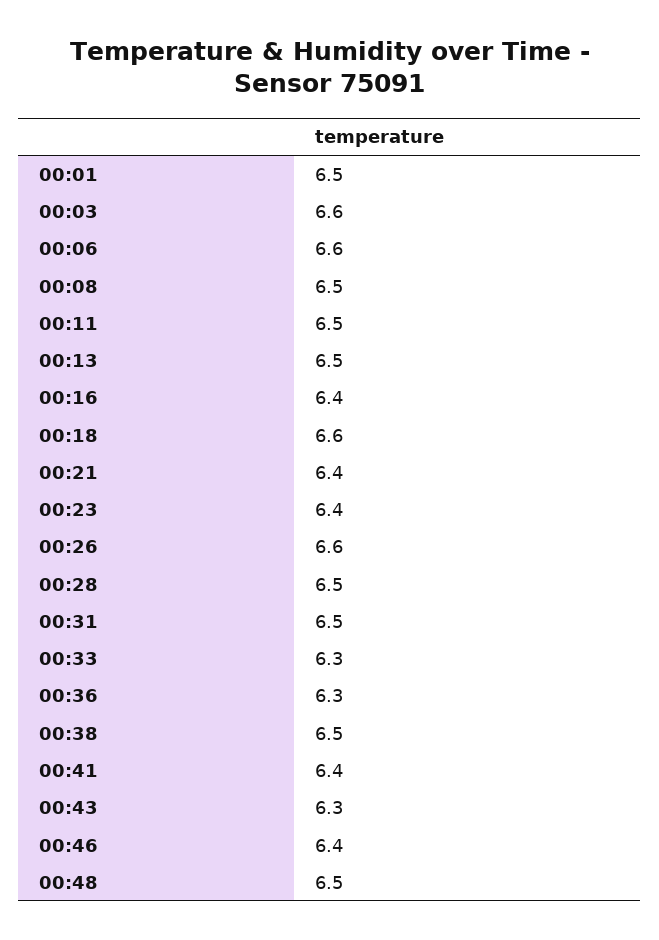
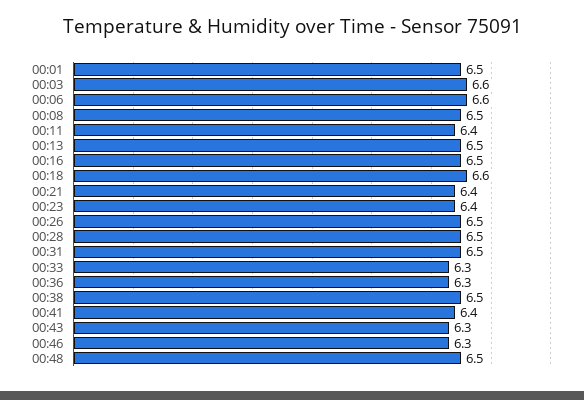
  {
    "00:01": 6.5,
    "00:03": 6.6,
    "00:06": 6.6,
    "00:08": 6.5,
-   "00:11": 6.5,
+   "00:11": 6.4,
    "00:13": 6.5,
-   "00:16": 6.4,
+   "00:16": 6.5,
    "00:18": 6.6,
    "00:21": 6.4,
    "00:23": 6.4,
-   "00:26": 6.6,
+   "00:26": 6.5,
    "00:28": 6.5,
    "00:31": 6.5,
    "00:33": 6.3,
    "00:36": 6.3,
    "00:38": 6.5,
    "00:41": 6.4,
    "00:43": 6.3,
-   "00:46": 6.4,
+   "00:46": 6.3,
    "00:48": 6.5
  }

